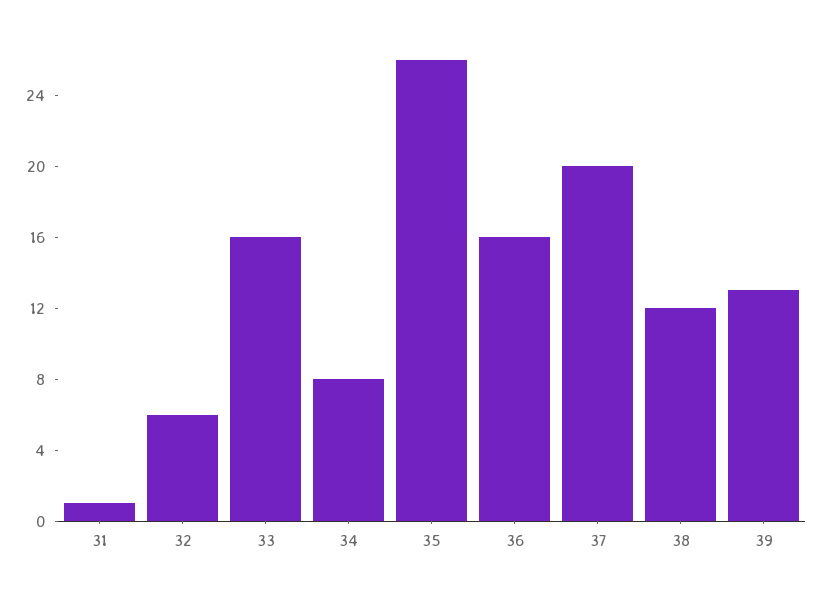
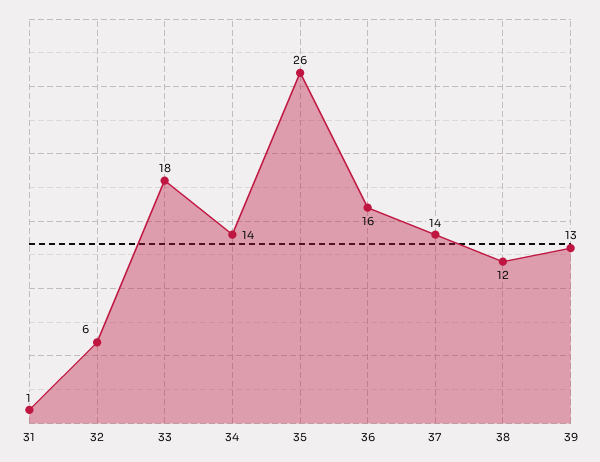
  {
    "31": 1,
    "32": 6,
-   "33": 16,
+   "33": 18,
-   "34": 8,
+   "34": 14,
    "35": 26,
    "36": 16,
-   "37": 20,
+   "37": 14,
    "38": 12,
    "39": 13
  }

